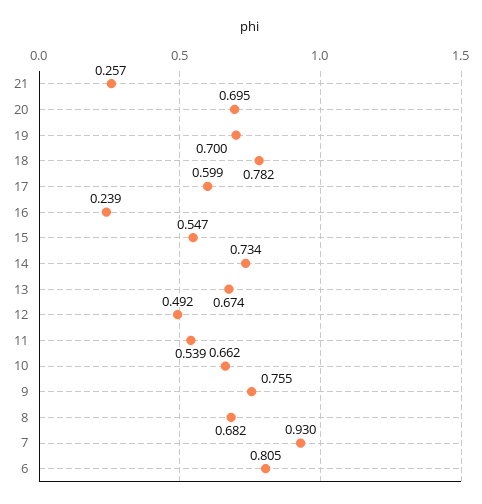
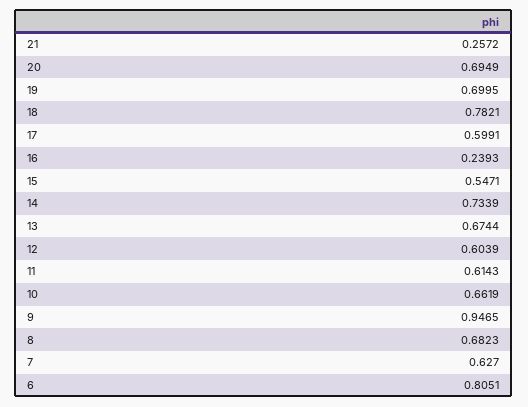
  {
    "21": 0.2572,
    "20": 0.6949,
    "19": 0.6995,
    "18": 0.7821,
    "17": 0.5991,
    "16": 0.2393,
    "15": 0.5471,
    "14": 0.7339,
    "13": 0.6744,
-   "12": 0.492,
+   "12": 0.6039,
-   "11": 0.539,
+   "11": 0.6143,
    "10": 0.6619,
-   "9": 0.755,
+   "9": 0.9465,
    "8": 0.6823,
-   "7": 0.93,
+   "7": 0.627,
    "6": 0.8051
  }

